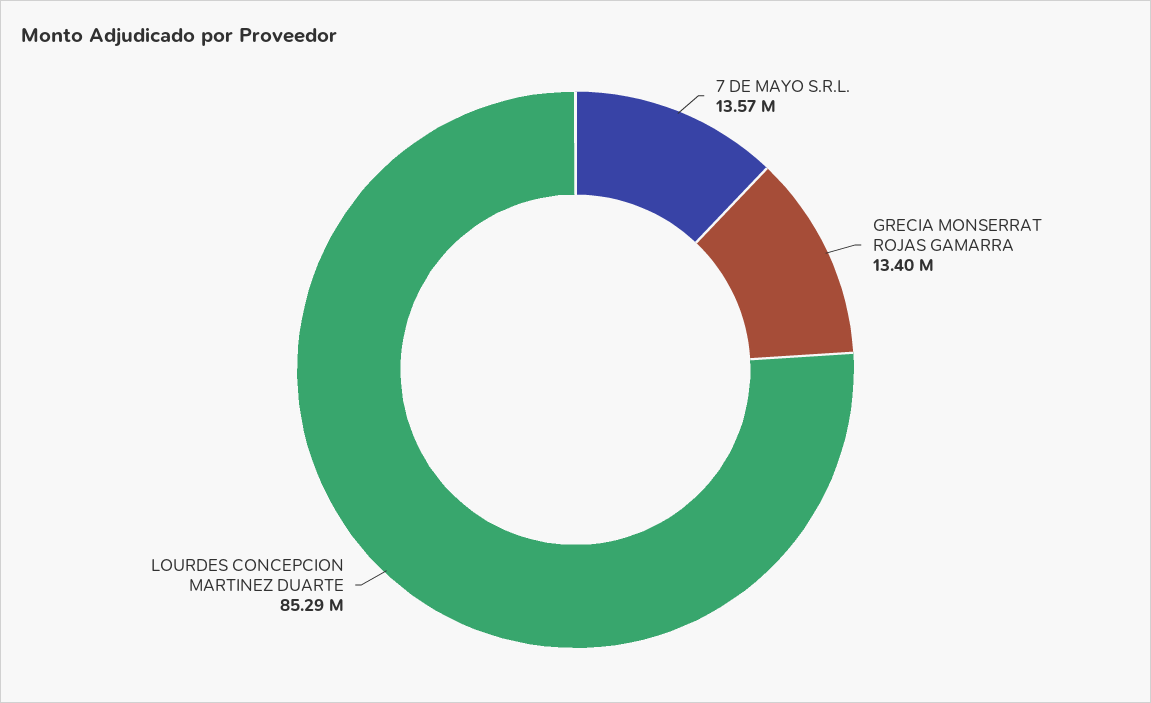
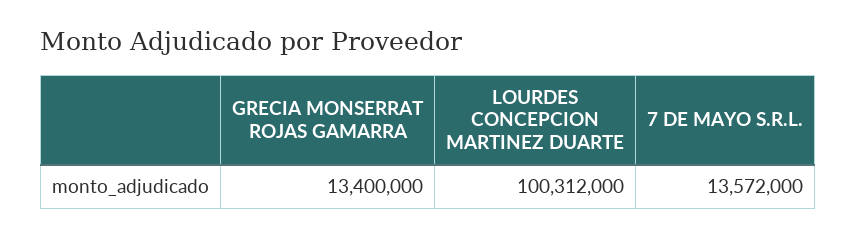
  {
    "7 DE MAYO S.R.L.": 13572000,
    "GRECIA MONSERRAT ROJAS GAMARRA": 13400000,
-   "LOURDES CONCEPCION MARTINEZ DUARTE": 85290000
+   "LOURDES CONCEPCION MARTINEZ DUARTE": 100312000
  }

